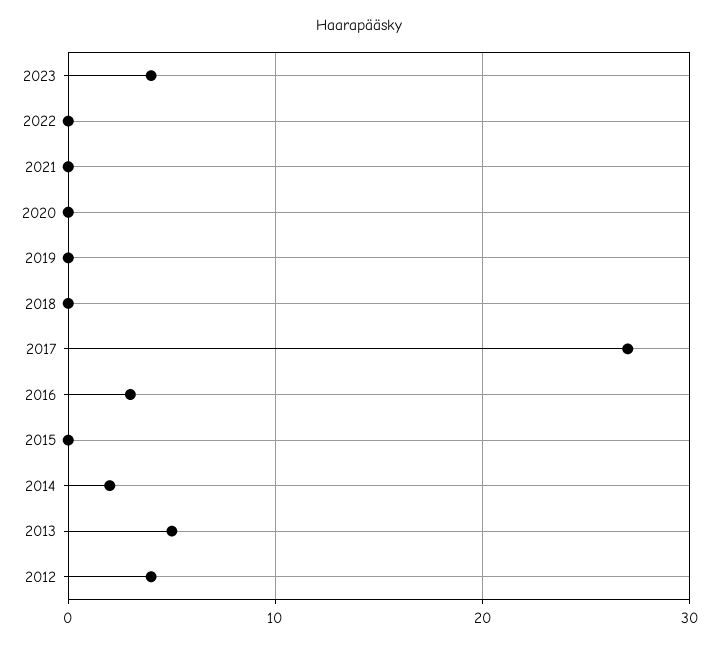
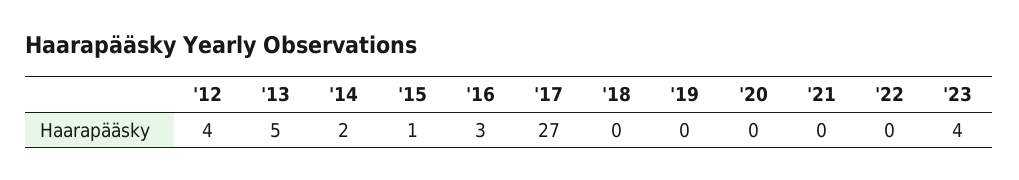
  {
    "2023": 4,
    "2022": 0,
    "2021": 0,
    "2020": 0,
    "2019": 0,
    "2018": 0,
    "2017": 27,
    "2016": 3,
-   "2015": 0,
+   "2015": 1,
    "2014": 2,
    "2013": 5,
    "2012": 4
  }

